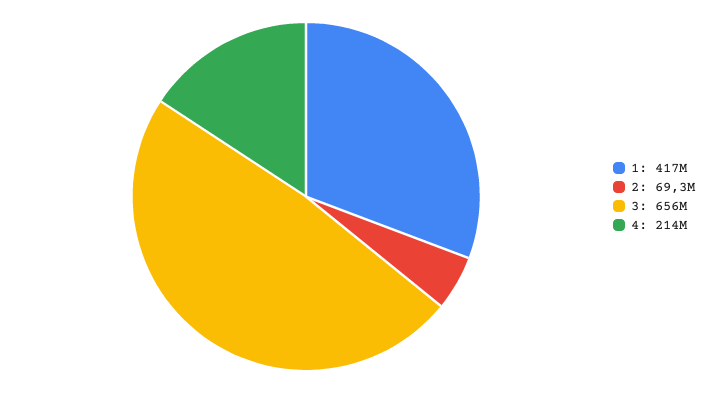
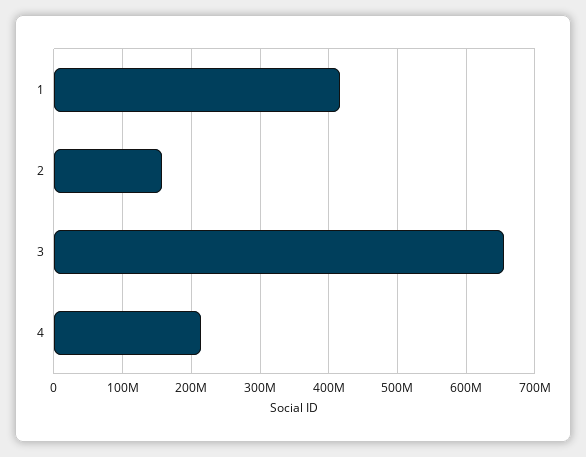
  {
    "1": 417000000,
-   "2": 69300000,
+   "2": 160000000,
    "3": 656000000,
    "4": 214000000
  }

